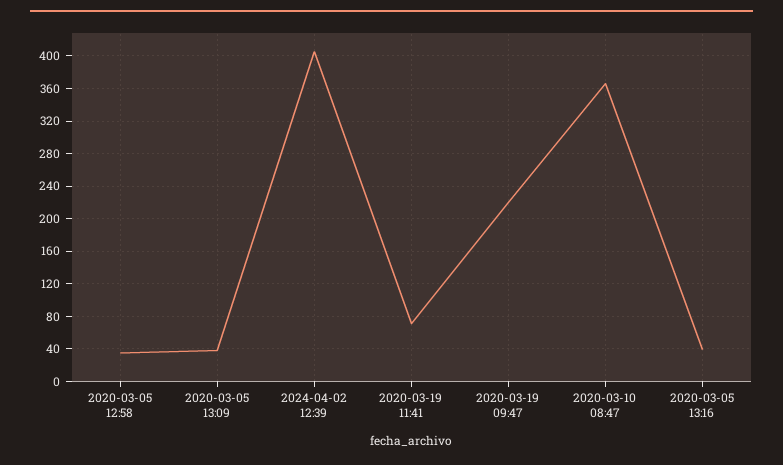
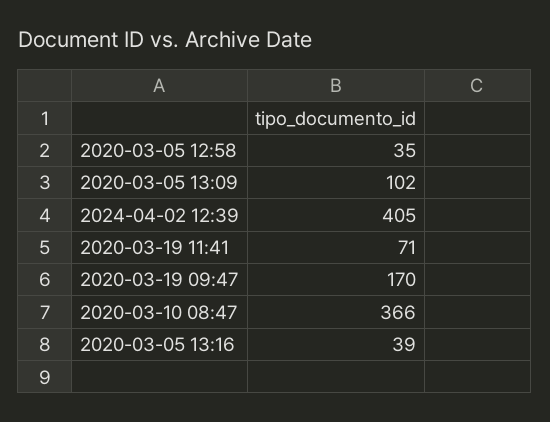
  {
    "2020-03-05 12:58": 35,
-   "2020-03-05 13:09": 40,
+   "2020-03-05 13:09": 102,
    "2024-04-02 12:39": 405,
    "2020-03-19 11:41": 71,
-   "2020-03-19 09:47": 220,
+   "2020-03-19 09:47": 170,
    "2020-03-10 08:47": 366,
    "2020-03-05 13:16": 39
  }

